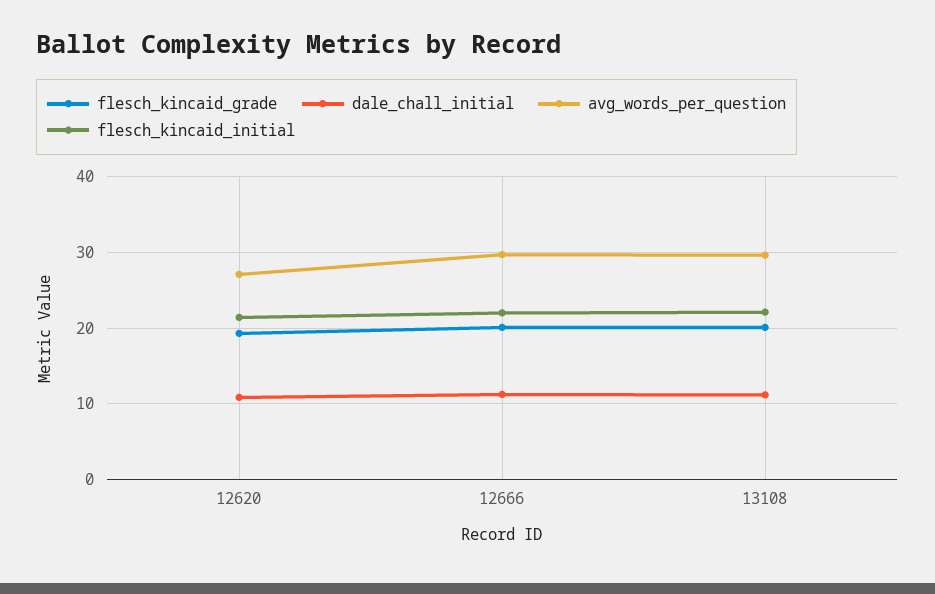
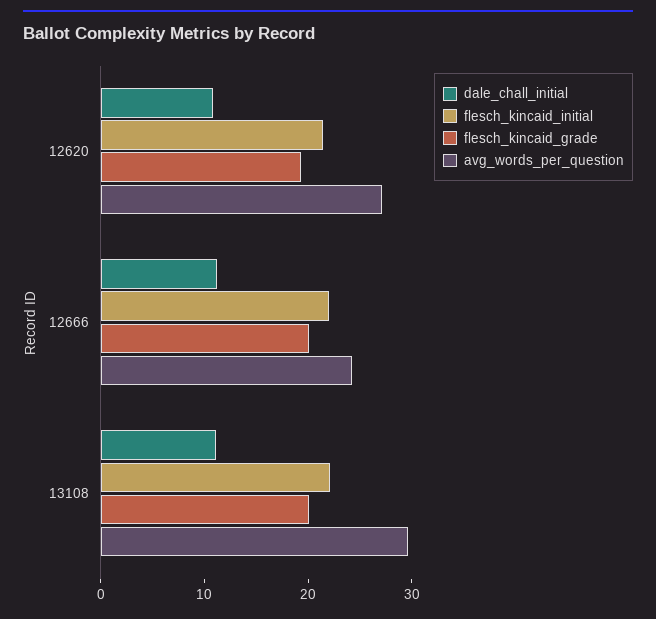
  {
    "flesch_kincaid_grade": {
      "12620": 19,
      "12666": 20,
      "13108": 20
    },
    "dale_chall_initial": {
      "12620": 11,
      "12666": 11,
      "13108": 11
    },
    "avg_words_per_question": {
      "12620": 27,
-     "12666": 30,
+     "12666": 24,
      "13108": 30
    },
    "flesch_kincaid_initial": {
      "12620": 21,
      "12666": 22,
      "13108": 22
    }
  }

